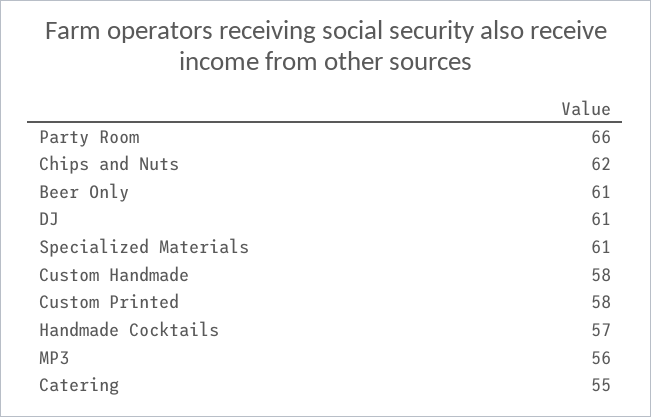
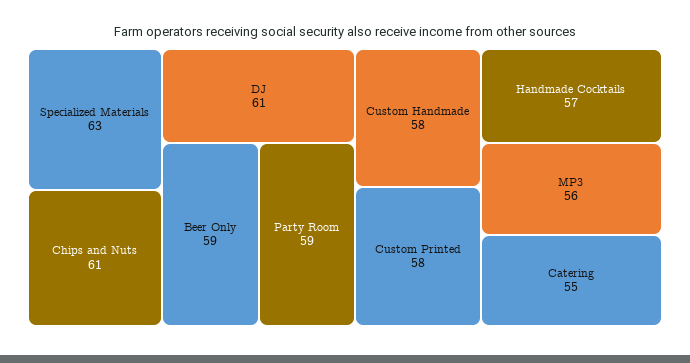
  {
-   "Party Room": 66,
+   "Party Room": 59,
-   "Chips and Nuts": 62,
+   "Chips and Nuts": 61,
-   "Beer Only": 61,
+   "Beer Only": 59,
    "DJ": 61,
-   "Specialized Materials": 61,
+   "Specialized Materials": 63,
    "Custom Handmade": 58,
    "Custom Printed": 58,
    "Handmade Cocktails": 57,
    "MP3": 56,
    "Catering": 55
  }

